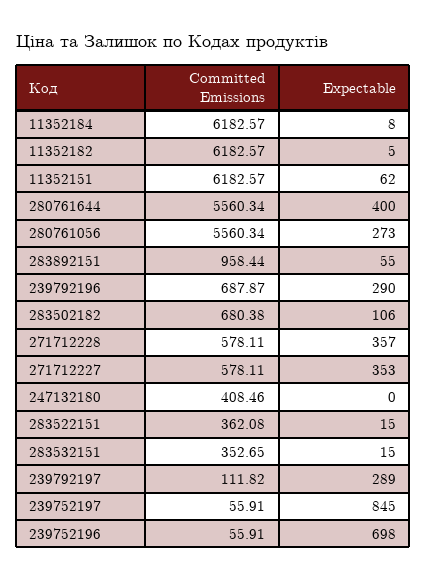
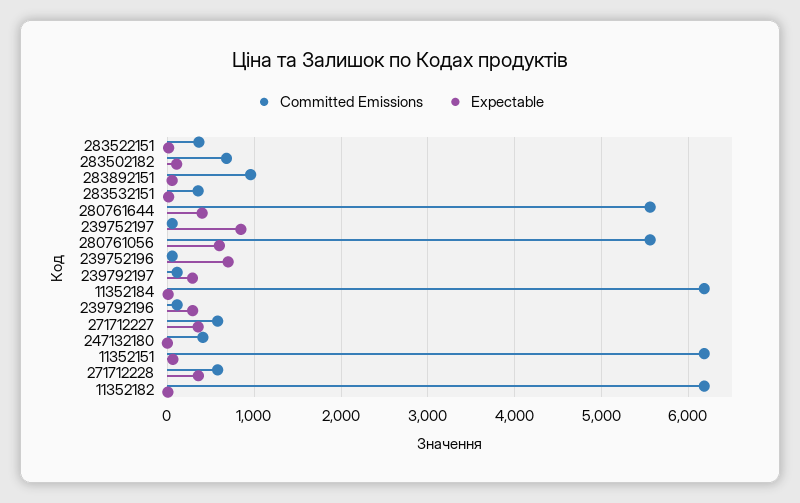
  {
    "Committed Emissions": {
      "11352184": 6182.57,
      "11352182": 6182.57,
      "11352151": 6182.57,
      "280761644": 5560.34,
      "280761056": 5560.34,
      "283892151": 958.44,
-     "239792196": 687.87,
+     "239792196": 100,
      "283502182": 680.38,
      "271712228": 578.11,
      "271712227": 578.11,
      "247132180": 408.46,
      "283522151": 362.08,
      "283532151": 352.65,
      "239792197": 111.82,
      "239752197": 55.91,
      "239752196": 55.91
    },
    "Expectable": {
      "11352184": 8,
      "11352182": 5,
      "11352151": 62,
      "280761644": 400,
-     "280761056": 273,
+     "280761056": 600,
      "283892151": 55,
      "239792196": 290,
      "283502182": 106,
      "271712228": 357,
      "271712227": 353,
      "247132180": 0,
      "283522151": 15,
      "283532151": 15,
      "239792197": 289,
      "239752197": 845,
      "239752196": 698
    }
  }

